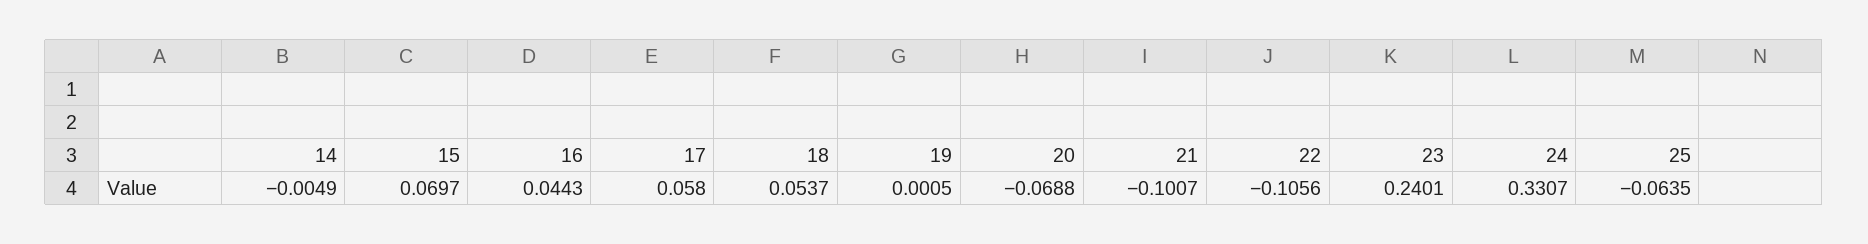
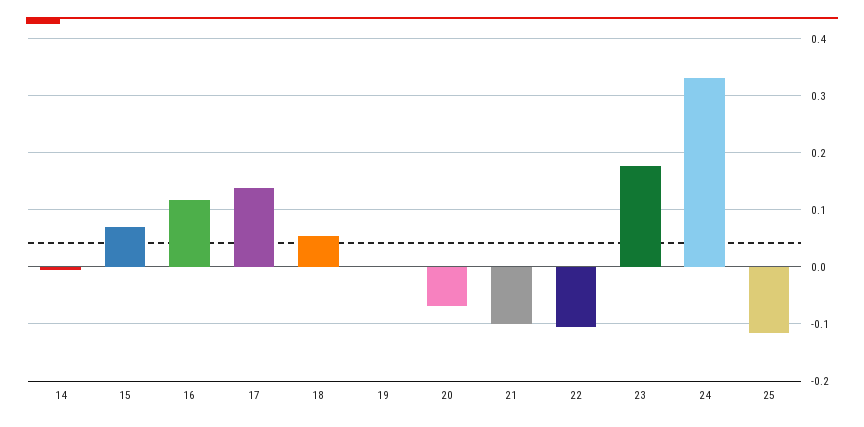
  {
    "14": -0.0049,
    "15": 0.0697,
-   "16": 0.0443,
+   "16": 0.12,
-   "17": 0.058,
+   "17": 0.14,
    "18": 0.0537,
    "19": 0.0005,
    "20": -0.0688,
    "21": -0.1007,
    "22": -0.1056,
-   "23": 0.2401,
+   "23": 0.18,
    "24": 0.3307,
-   "25": -0.0635
+   "25": -0.12
  }

